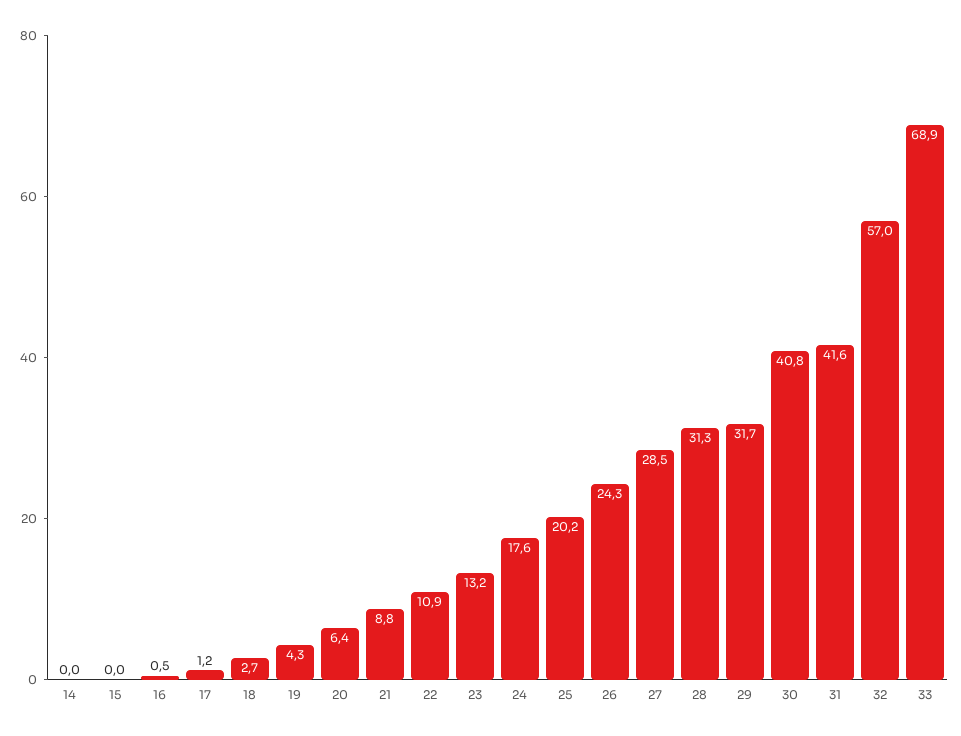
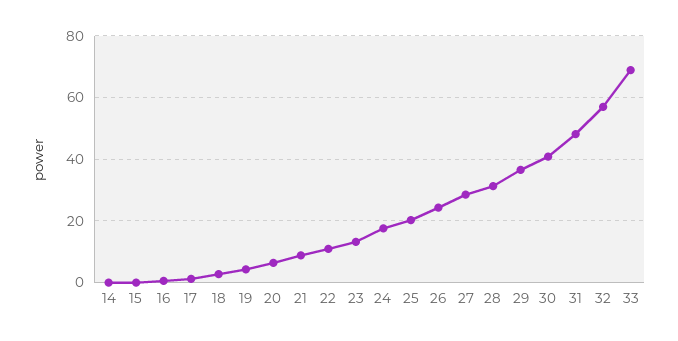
  {
    "14": 0,
    "15": 0,
    "16": 0.5,
    "17": 1.2,
    "18": 2.7,
    "19": 4.3,
    "20": 6.4,
    "21": 8.8,
    "22": 10.9,
    "23": 13.2,
    "24": 17.6,
    "25": 20.2,
    "26": 24.3,
    "27": 28.5,
    "28": 31.3,
-   "29": 31.7,
+   "29": 36,
    "30": 40.8,
-   "31": 41.6,
+   "31": 48,
    "32": 57,
    "33": 68.9
  }

